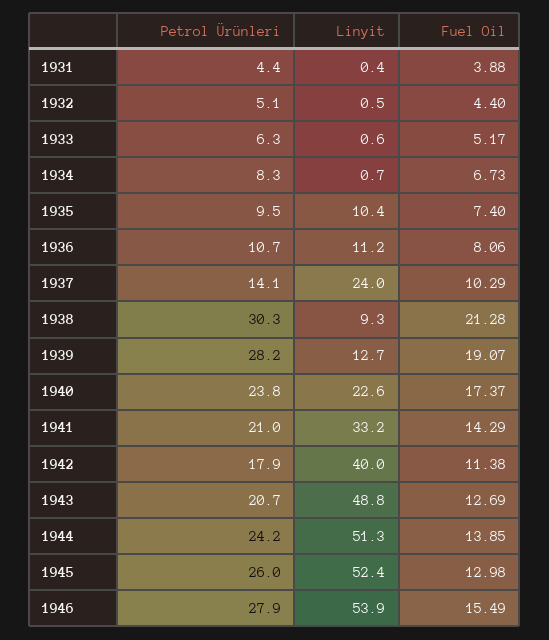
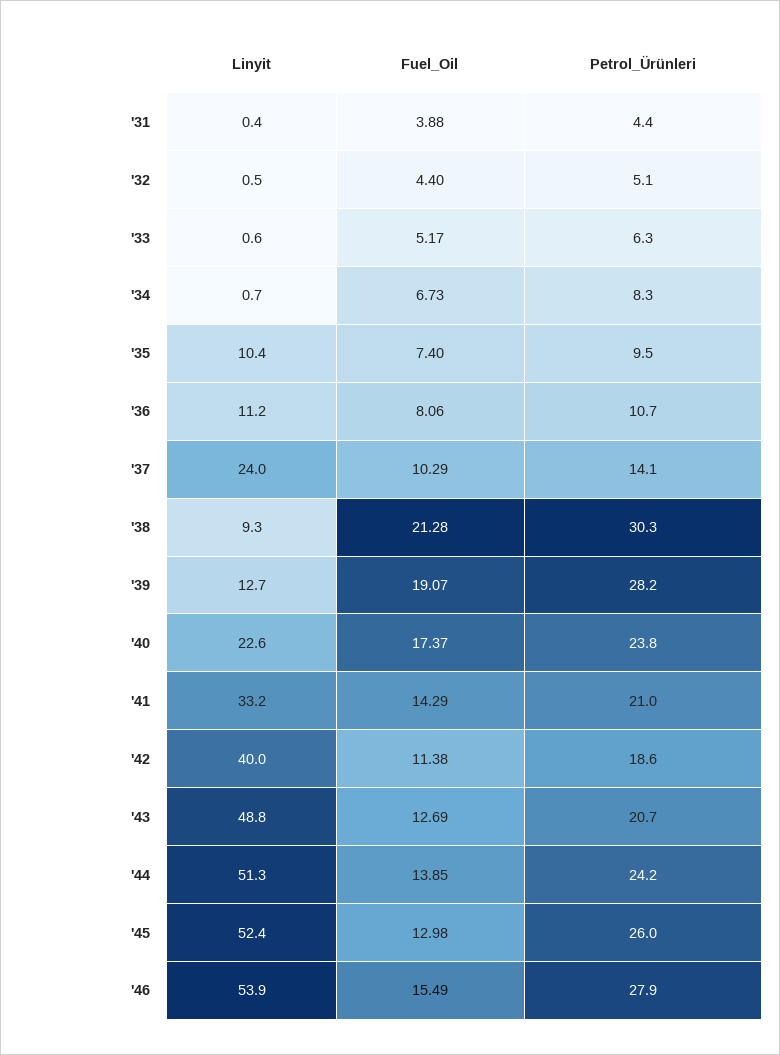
  {
    "Petrol Ürünleri": {
      "1931": 4.4,
      "1932": 5.1,
      "1933": 6.3,
      "1934": 8.3,
      "1935": 9.5,
      "1936": 10.7,
      "1937": 14.1,
      "1938": 30.3,
      "1939": 28.2,
      "1940": 23.8,
      "1941": 21,
-     "1942": 17.9,
+     "1942": 18.6,
      "1943": 20.7,
      "1944": 24.2,
      "1945": 26,
      "1946": 27.9
    },
    "Linyit": {
      "1931": 0.4,
      "1932": 0.5,
      "1933": 0.6,
      "1934": 0.7,
      "1935": 10.4,
      "1936": 11.2,
      "1937": 24,
      "1938": 9.3,
      "1939": 12.7,
      "1940": 22.6,
      "1941": 33.2,
      "1942": 40,
      "1943": 48.8,
      "1944": 51.3,
      "1945": 52.4,
      "1946": 53.9
    },
    "Fuel Oil": {
      "1931": 3.88,
      "1932": 4.4,
      "1933": 5.17,
      "1934": 6.73,
      "1935": 7.4,
      "1936": 8.06,
      "1937": 10.29,
      "1938": 21.28,
      "1939": 19.07,
      "1940": 17.37,
      "1941": 14.29,
      "1942": 11.38,
      "1943": 12.69,
      "1944": 13.85,
      "1945": 12.98,
      "1946": 15.49
    }
  }

